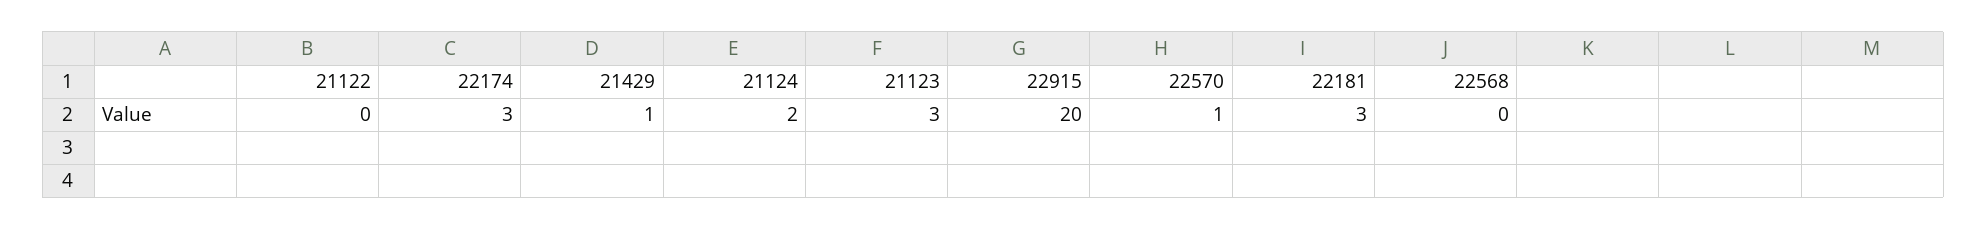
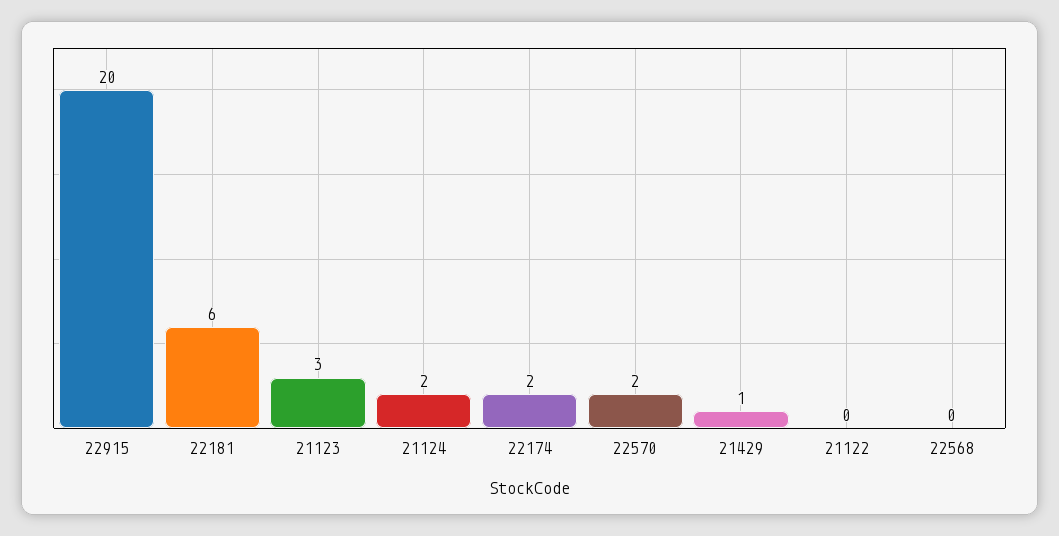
  {
    "21122": 0,
-   "22174": 3,
+   "22174": 2,
    "21429": 1,
    "21124": 2,
    "21123": 3,
    "22915": 20,
-   "22570": 1,
+   "22570": 2,
-   "22181": 3,
+   "22181": 6,
    "22568": 0
  }

